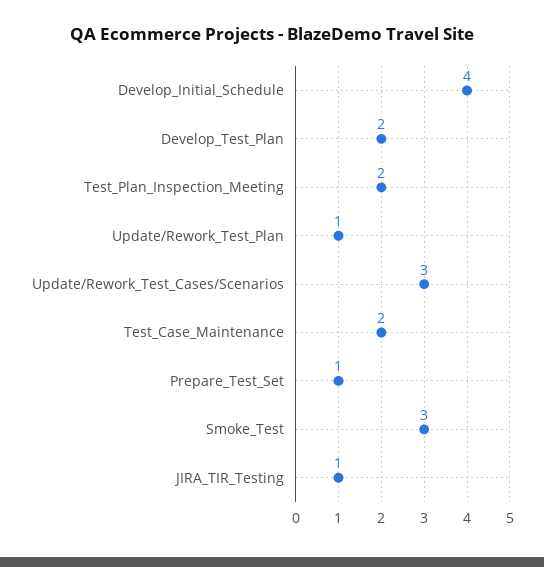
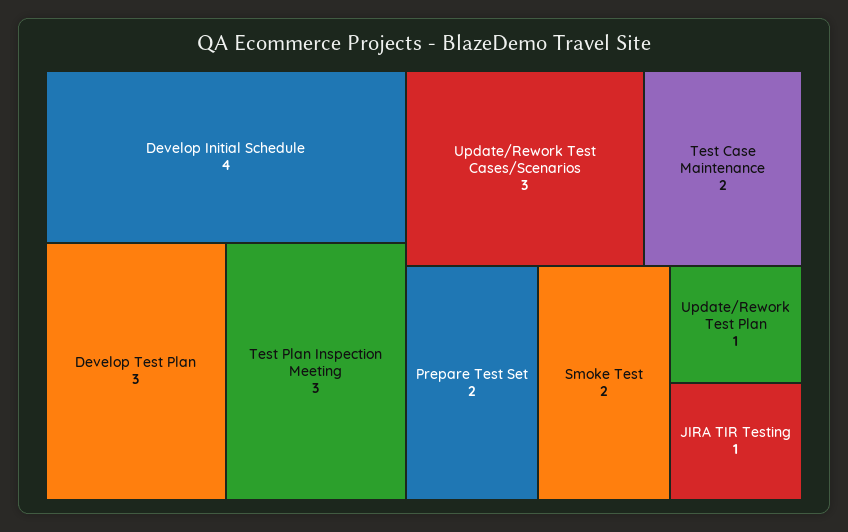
  {
    "Develop_Initial_Schedule": 4,
-   "Develop_Test_Plan": 2,
+   "Develop_Test_Plan": 3,
-   "Test_Plan_Inspection_Meeting": 2,
+   "Test_Plan_Inspection_Meeting": 3,
    "Update/Rework_Test_Plan": 1,
    "Update/Rework_Test_Cases/Scenarios": 3,
    "Test_Case_Maintenance": 2,
-   "Prepare_Test_Set": 1,
+   "Prepare_Test_Set": 2,
-   "Smoke_Test": 3,
+   "Smoke_Test": 2,
    "JIRA_TIR_Testing": 1
  }

